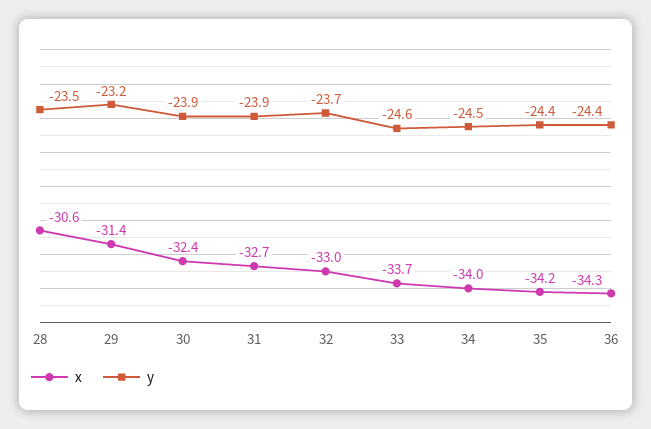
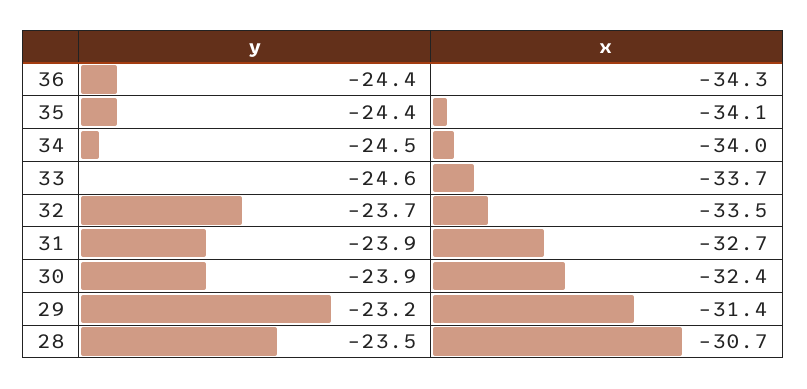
  {
    "x": {
-     "28": -30.6,
+     "28": -30.7,
      "29": -31.4,
      "30": -32.4,
      "31": -32.7,
-     "32": -33,
+     "32": -33.5,
      "33": -33.7,
      "34": -34,
-     "35": -34.2,
+     "35": -34.1,
      "36": -34.3
    },
    "y": {
      "28": -23.5,
      "29": -23.2,
      "30": -23.9,
      "31": -23.9,
      "32": -23.7,
      "33": -24.6,
      "34": -24.5,
      "35": -24.4,
      "36": -24.4
    }
  }

